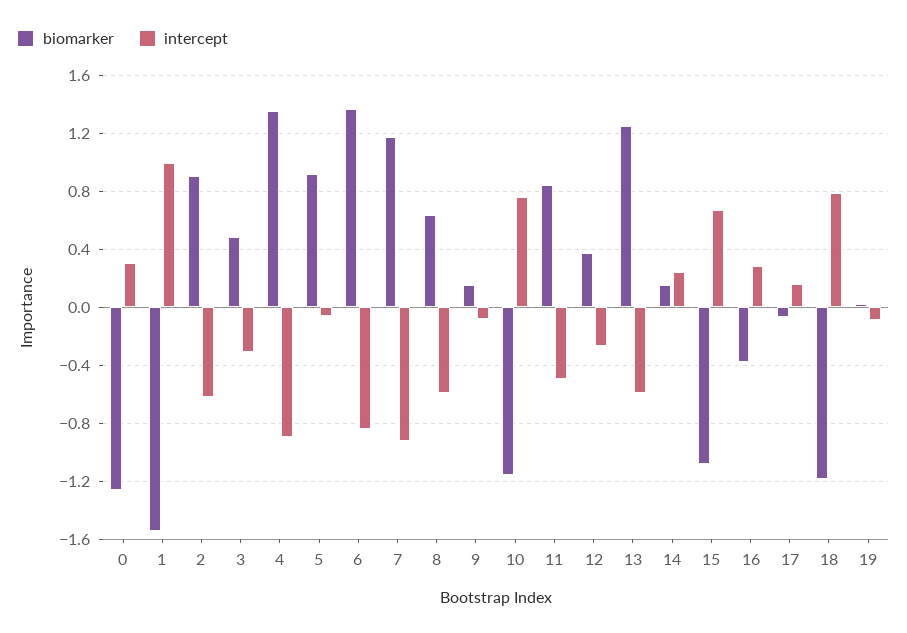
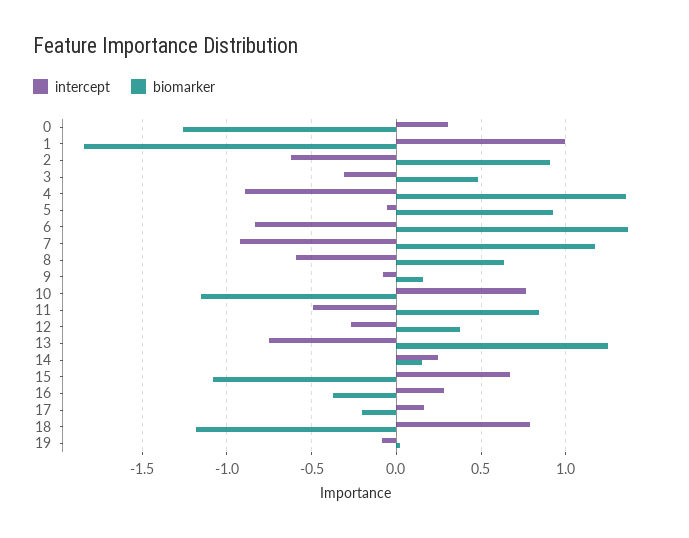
  {
    "biomarker": {
      "0": -1.25,
-     "1": -1.55,
+     "1": -1.85,
      "2": 0.9,
      "3": 0.5,
      "4": 1.35,
      "5": 0.9,
      "6": 1.35,
      "7": 1.15,
      "8": 0.65,
      "9": 0.15,
      "10": -1.15,
      "11": 0.85,
      "12": 0.35,
      "13": 1.25,
      "14": 0.15,
      "15": -1.1,
      "16": -0.4,
-     "17": -0.05,
+     "17": -0.2,
      "18": -1.2,
      "19": 0
    },
    "intercept": {
      "0": 0.3,
      "1": 1,
      "2": -0.6,
      "3": -0.3,
      "4": -0.9,
      "5": -0.05,
      "6": -0.85,
      "7": -0.9,
      "8": -0.6,
      "9": -0.1,
      "10": 0.75,
      "11": -0.5,
      "12": -0.25,
-     "13": -0.6,
+     "13": -0.75,
      "14": 0.25,
      "15": 0.65,
      "16": 0.3,
      "17": 0.15,
      "18": 0.8,
      "19": -0.1
    }
  }

